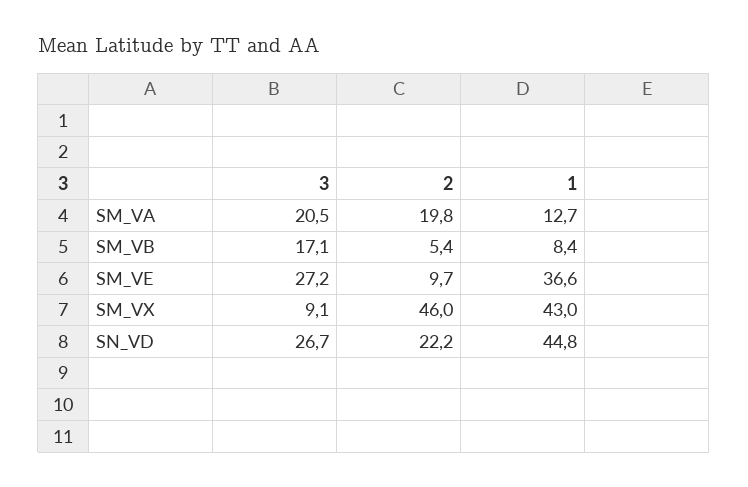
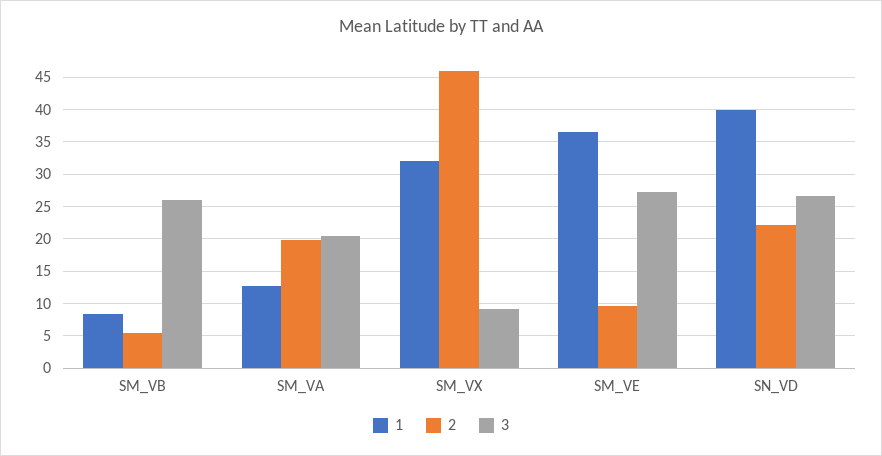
  {
    "3": {
      "SM_VA": 20.5,
-     "SM_VB": 17.1,
+     "SM_VB": 26,
      "SM_VE": 27.2,
      "SM_VX": 9.1,
      "SN_VD": 26.7
    },
    "2": {
      "SM_VA": 19.8,
      "SM_VB": 5.4,
      "SM_VE": 9.7,
      "SM_VX": 46,
      "SN_VD": 22.2
    },
    "1": {
      "SM_VA": 12.7,
      "SM_VB": 8.4,
      "SM_VE": 36.6,
-     "SM_VX": 43,
+     "SM_VX": 32,
-     "SN_VD": 44.8
+     "SN_VD": 40
    }
  }

